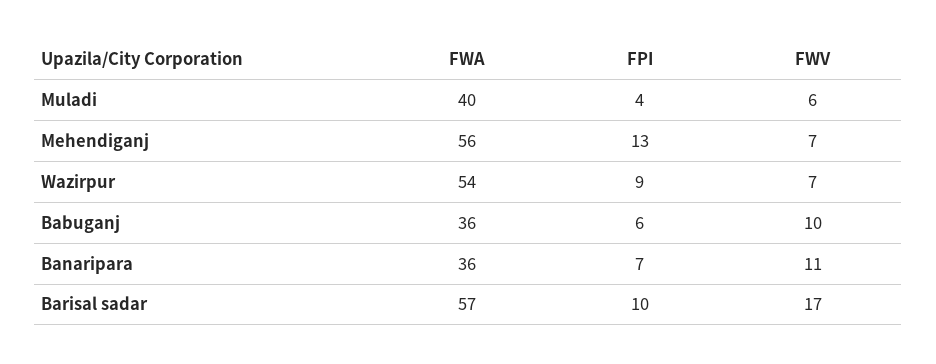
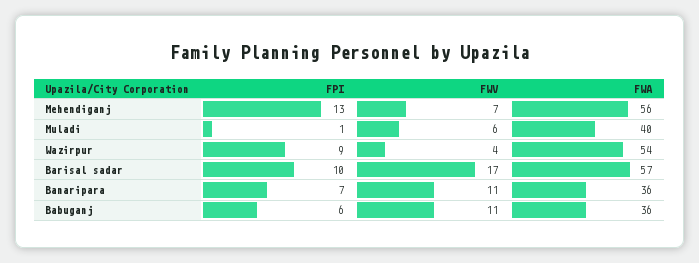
  {
    "FWA": {
      "Muladi": 40,
      "Mehendiganj": 56,
      "Wazirpur": 54,
      "Babuganj": 36,
      "Banaripara": 36,
      "Barisal sadar": 57
    },
    "FPI": {
-     "Muladi": 4,
+     "Muladi": 1,
      "Mehendiganj": 13,
      "Wazirpur": 9,
      "Babuganj": 6,
      "Banaripara": 7,
      "Barisal sadar": 10
    },
    "FWV": {
      "Muladi": 6,
      "Mehendiganj": 7,
-     "Wazirpur": 7,
+     "Wazirpur": 4,
-     "Babuganj": 10,
+     "Babuganj": 11,
      "Banaripara": 11,
      "Barisal sadar": 17
    }
  }

